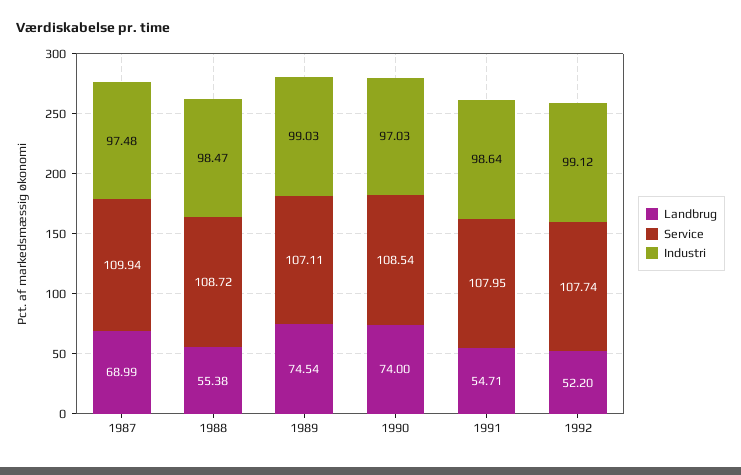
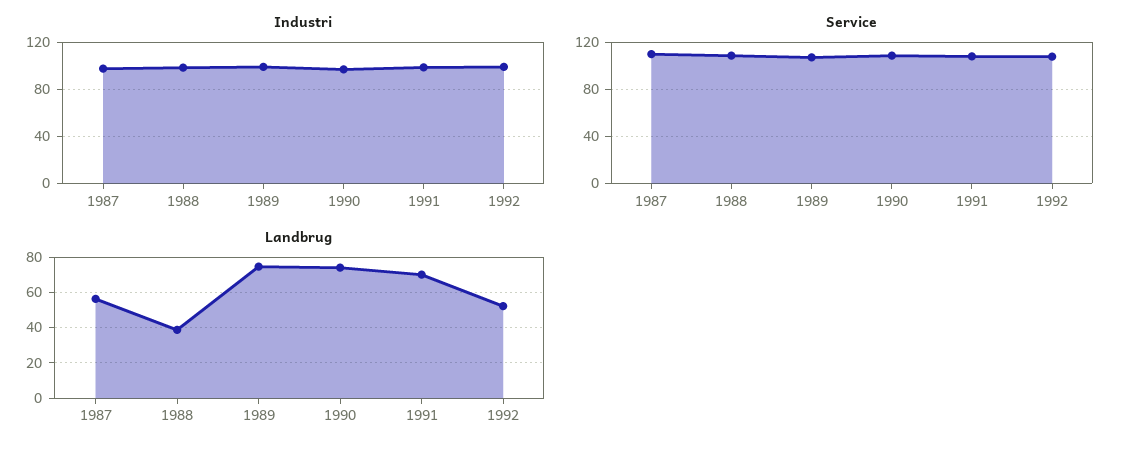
  {
    "Landbrug": {
-     "1987": 68.99,
+     "1987": 55,
-     "1988": 55.38,
+     "1988": 40,
      "1989": 74.54,
      "1990": 74,
-     "1991": 54.71,
+     "1991": 70,
      "1992": 52.2
    },
    "Service": {
      "1987": 109.94,
      "1988": 108.72,
      "1989": 107.11,
      "1990": 108.54,
      "1991": 107.95,
      "1992": 107.74
    },
    "Industri": {
      "1987": 97.48,
      "1988": 98.47,
      "1989": 99.03,
      "1990": 97.03,
      "1991": 98.64,
      "1992": 99.12
    }
  }

